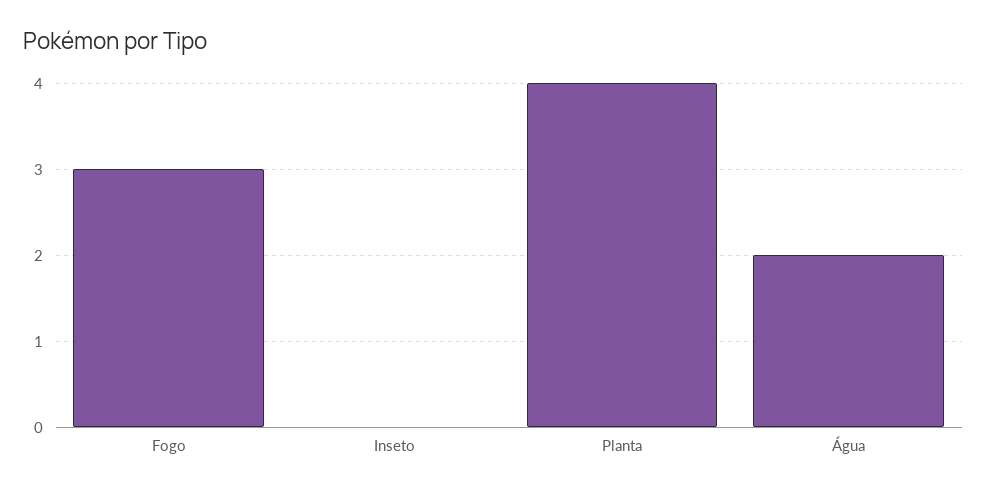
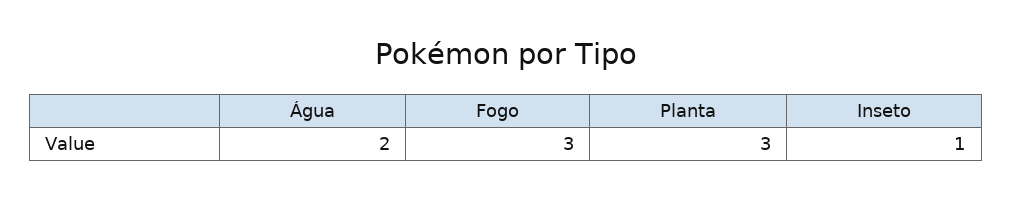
  {
    "Fogo": 3,
-   "Inseto": 0,
+   "Inseto": 1,
-   "Planta": 4,
+   "Planta": 3,
    "Água": 2
  }

